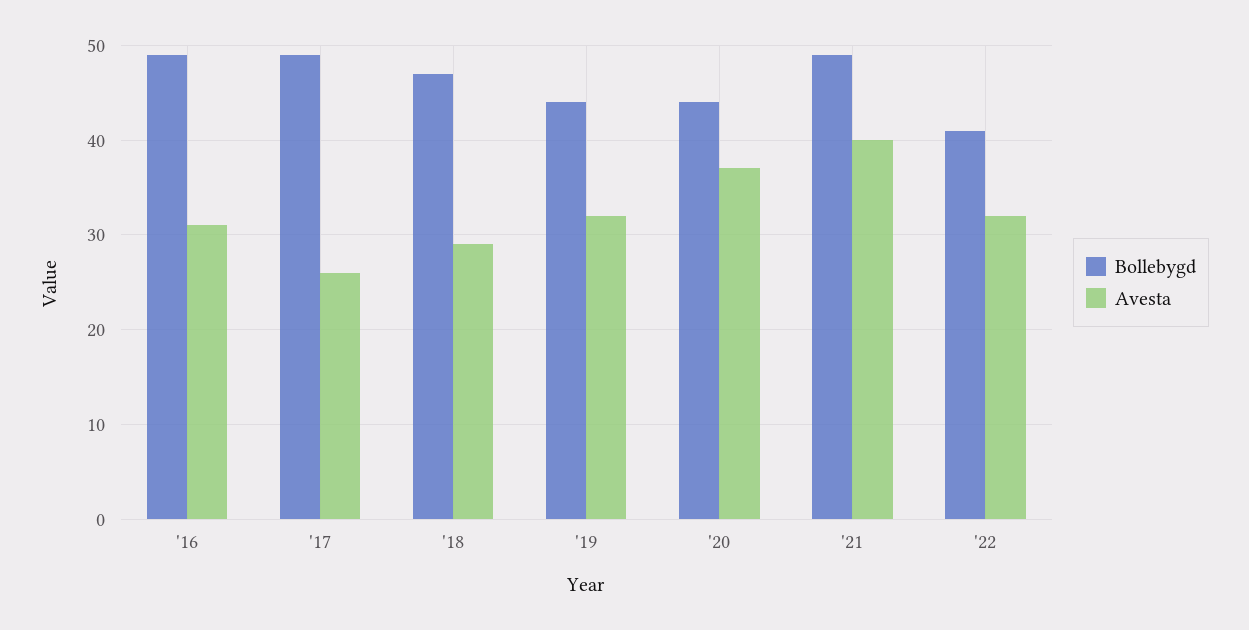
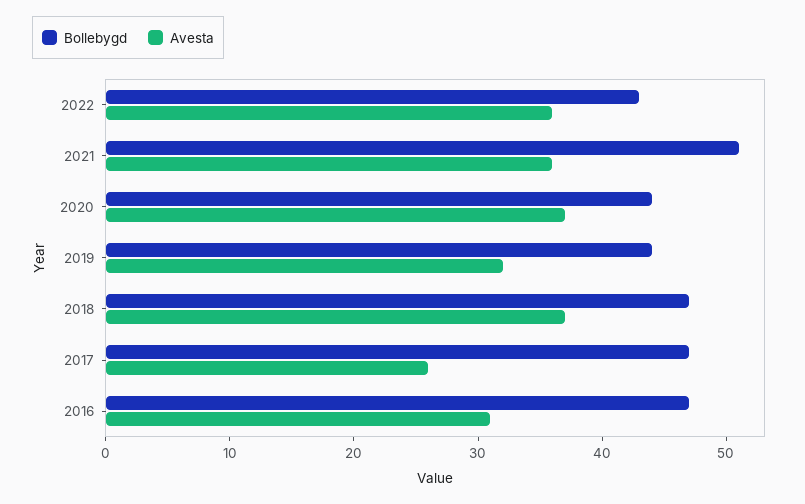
  {
    "Bollebygd": {
-     "'16": 49,
+     "'16": 47,
-     "'17": 49,
+     "'17": 47,
      "'18": 47,
      "'19": 44,
      "'20": 44,
-     "'21": 49,
+     "'21": 51,
-     "'22": 41
+     "'22": 43
    },
    "Avesta": {
      "'16": 31,
      "'17": 26,
-     "'18": 29,
+     "'18": 37,
      "'19": 32,
      "'20": 37,
-     "'21": 40,
+     "'21": 36,
-     "'22": 32
+     "'22": 36
    }
  }

